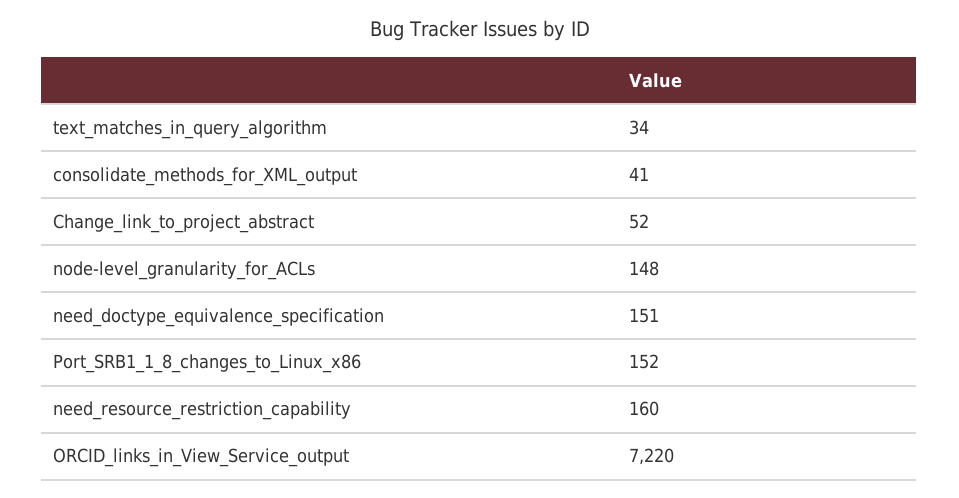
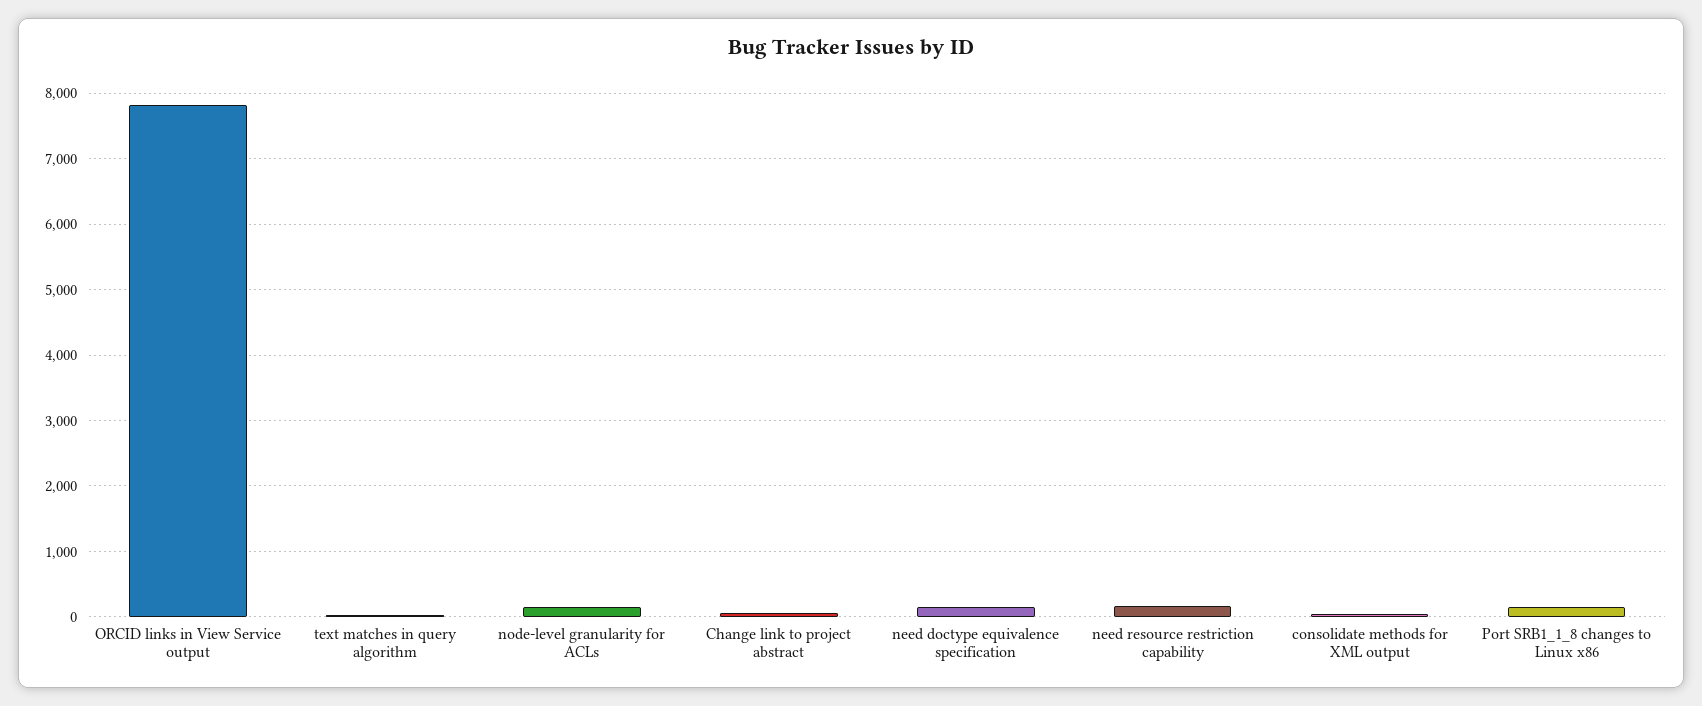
  {
    "text_matches_in_query_algorithm": 34,
    "consolidate_methods_for_XML_output": 41,
    "Change_link_to_project_abstract": 52,
    "node-level_granularity_for_ACLs": 148,
    "need_doctype_equivalence_specification": 151,
    "Port_SRB1_1_8_changes_to_Linux_x86": 152,
    "need_resource_restriction_capability": 160,
-   "ORCID_links_in_View_Service_output": 7220
+   "ORCID_links_in_View_Service_output": 7800
  }

